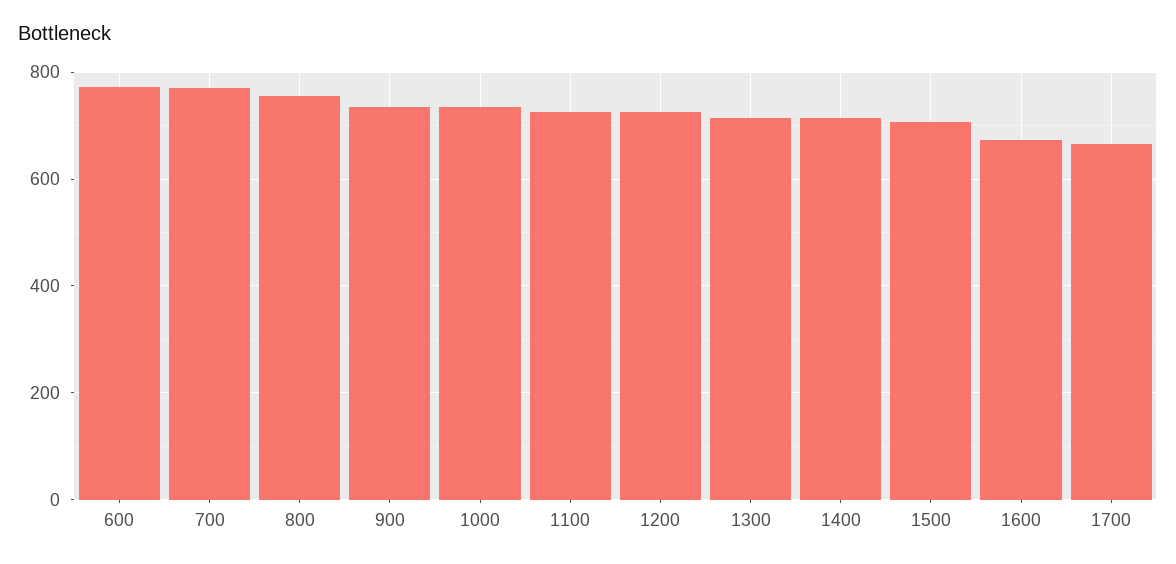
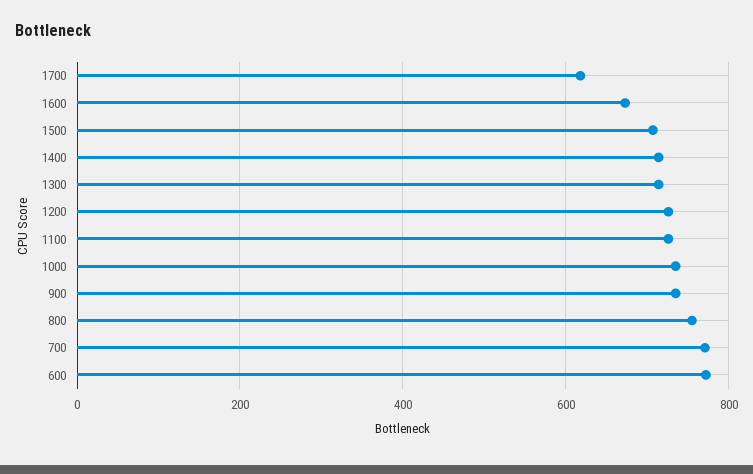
  {
    "600": 780,
    "700": 780,
    "800": 760,
    "900": 740,
    "1000": 740,
    "1100": 720,
    "1200": 720,
    "1300": 720,
    "1400": 720,
    "1500": 700,
    "1600": 680,
-   "1700": 660
+   "1700": 620
  }

